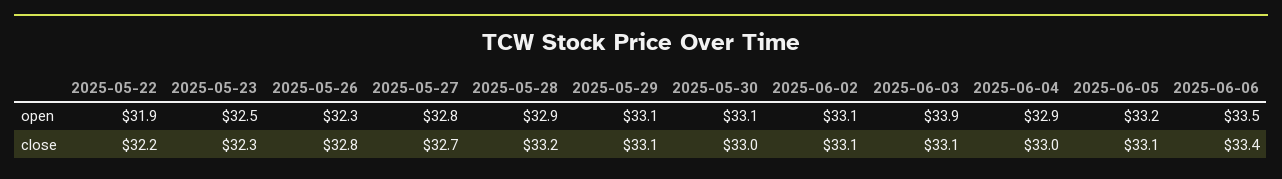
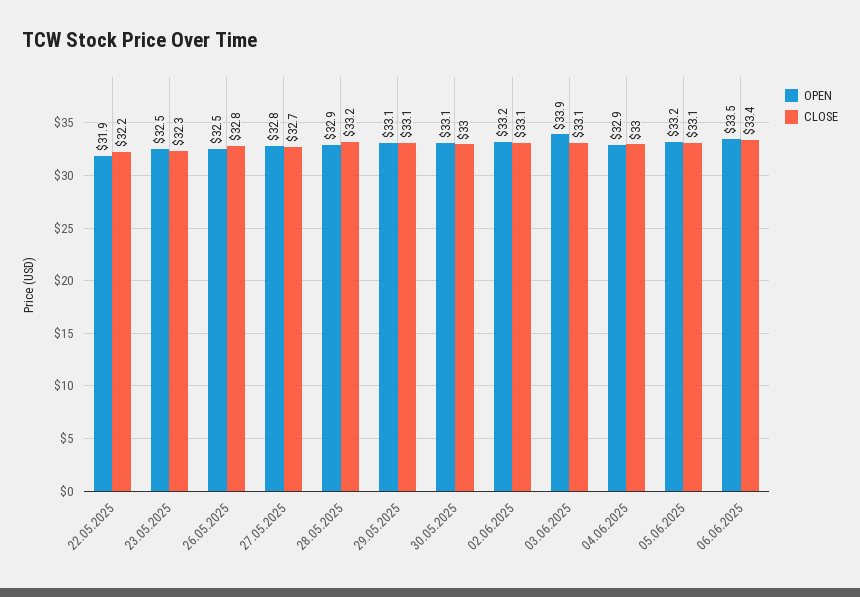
  {
    "open": {
      "2025-05-22": 31.9,
      "2025-05-23": 32.5,
-     "2025-05-26": 32.3,
+     "2025-05-26": 32.5,
      "2025-05-27": 32.8,
      "2025-05-28": 32.9,
      "2025-05-29": 33.1,
      "2025-05-30": 33.1,
-     "2025-06-02": 33.1,
+     "2025-06-02": 33.2,
      "2025-06-03": 33.9,
      "2025-06-04": 32.9,
      "2025-06-05": 33.2,
      "2025-06-06": 33.5
    },
    "close": {
      "2025-05-22": 32.2,
      "2025-05-23": 32.3,
      "2025-05-26": 32.8,
      "2025-05-27": 32.7,
      "2025-05-28": 33.2,
      "2025-05-29": 33.1,
      "2025-05-30": 33,
      "2025-06-02": 33.1,
      "2025-06-03": 33.1,
      "2025-06-04": 33,
      "2025-06-05": 33.1,
      "2025-06-06": 33.4
    }
  }

